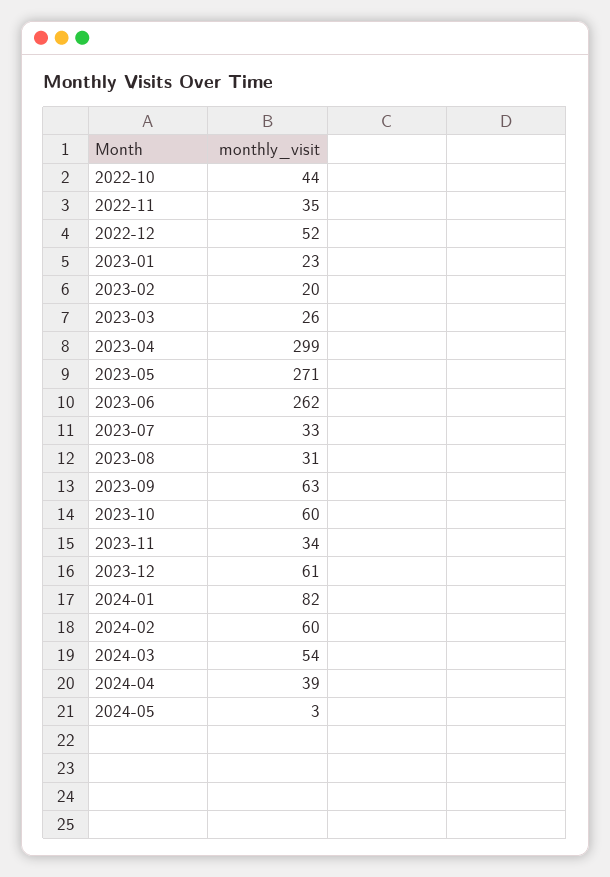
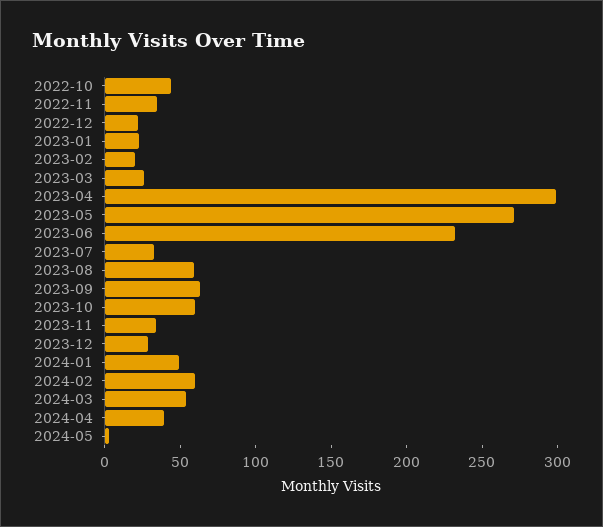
  {
    "2022-10": 44,
    "2022-11": 35,
-   "2022-12": 52,
+   "2022-12": 20,
    "2023-01": 23,
    "2023-02": 20,
    "2023-03": 26,
    "2023-04": 299,
    "2023-05": 271,
-   "2023-06": 262,
+   "2023-06": 230,
    "2023-07": 33,
-   "2023-08": 31,
+   "2023-08": 60,
    "2023-09": 63,
    "2023-10": 60,
    "2023-11": 34,
-   "2023-12": 61,
+   "2023-12": 30,
-   "2024-01": 82,
+   "2024-01": 50,
    "2024-02": 60,
    "2024-03": 54,
    "2024-04": 39,
    "2024-05": 3
  }

